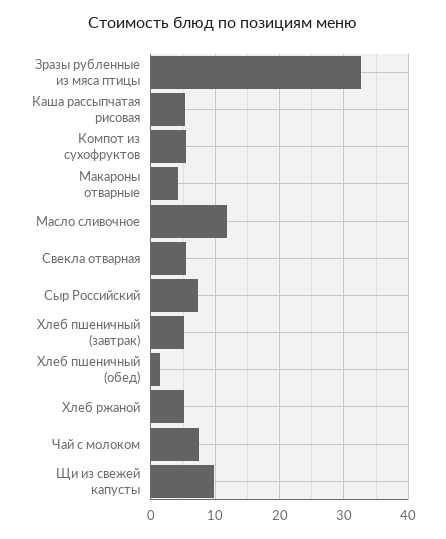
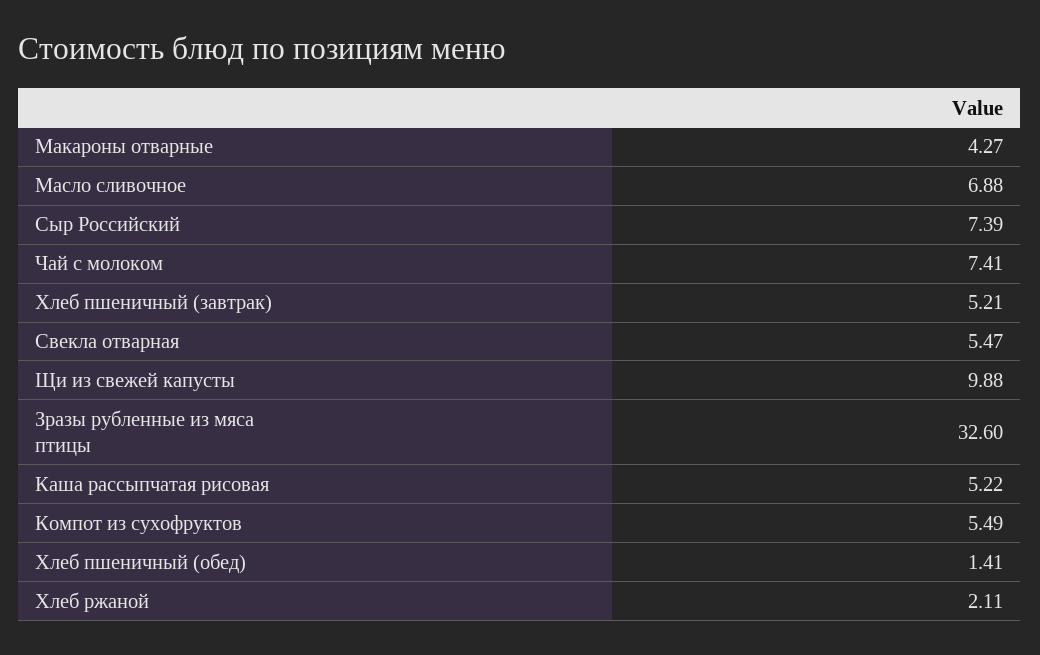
  {
    "Зразы рубленные из мяса птицы": 32.6,
    "Каша рассыпчатая рисовая": 5.22,
    "Компот из сухофруктов": 5.49,
    "Макароны отварные": 4.27,
-   "Масло сливочное": 12,
+   "Масло сливочное": 6.88,
    "Свекла отварная": 5.47,
    "Сыр Российский": 7.39,
    "Хлеб пшеничный (завтрак)": 5.21,
    "Хлеб пшеничный (обед)": 1.41,
-   "Хлеб ржаной": 5,
+   "Хлеб ржаной": 2.11,
    "Чай с молоком": 7.41,
    "Щи из свежей капусты": 9.88
  }

